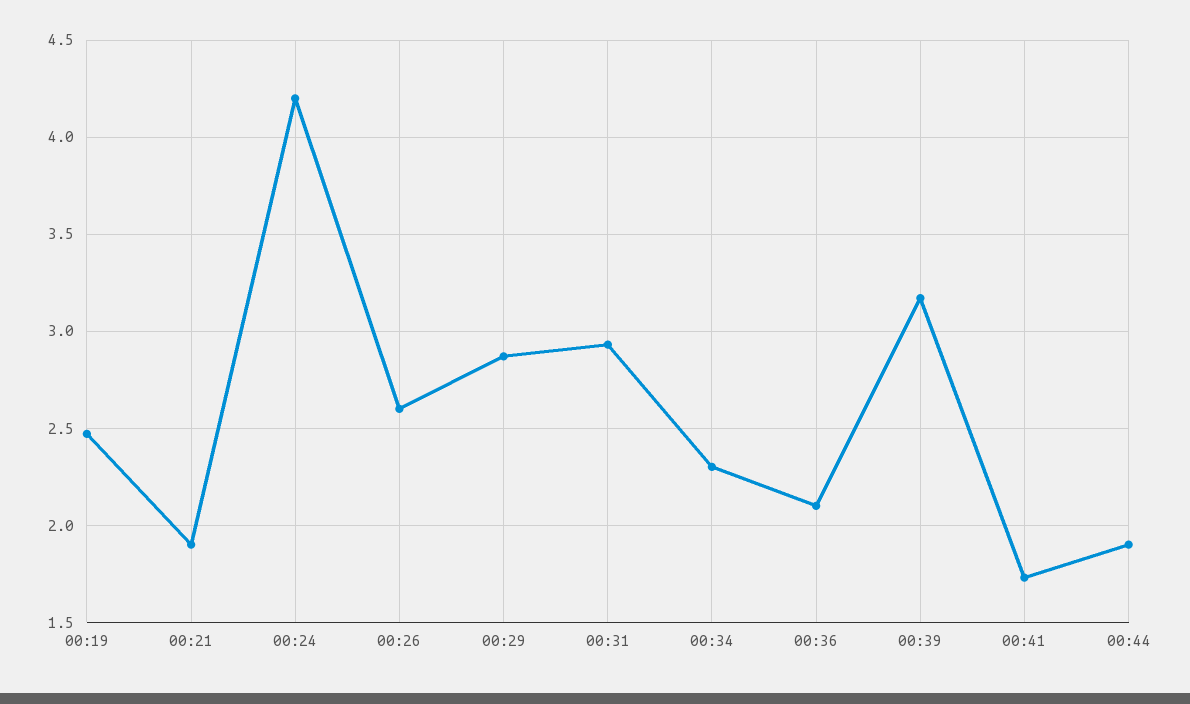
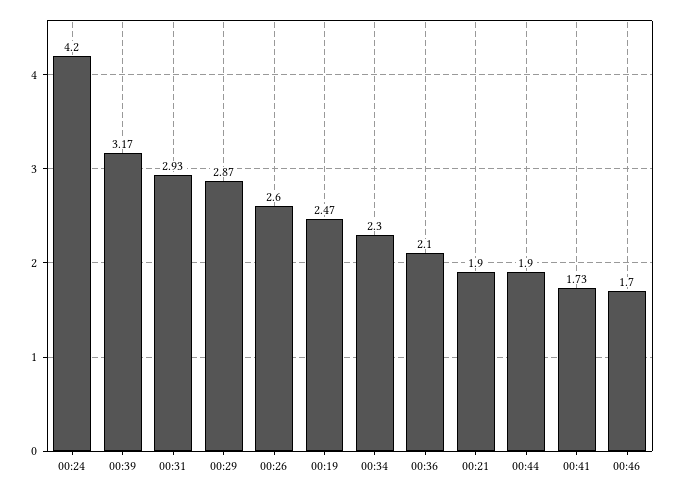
  {
    "00:19": 2.47,
    "00:21": 1.9,
    "00:24": 4.2,
    "00:26": 2.6,
    "00:29": 2.87,
    "00:31": 2.93,
    "00:34": 2.3,
    "00:36": 2.1,
    "00:39": 3.17,
    "00:41": 1.73,
-   "00:44": 1.9
+   "00:44": 1.9,
+   "00:46": 1.7
  }

